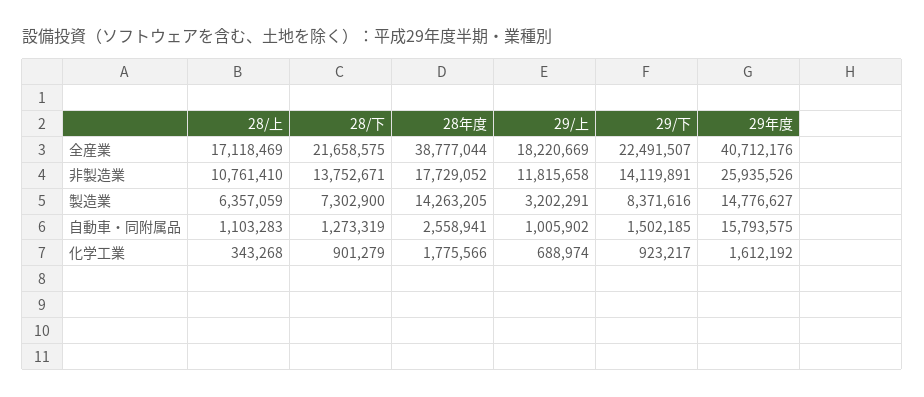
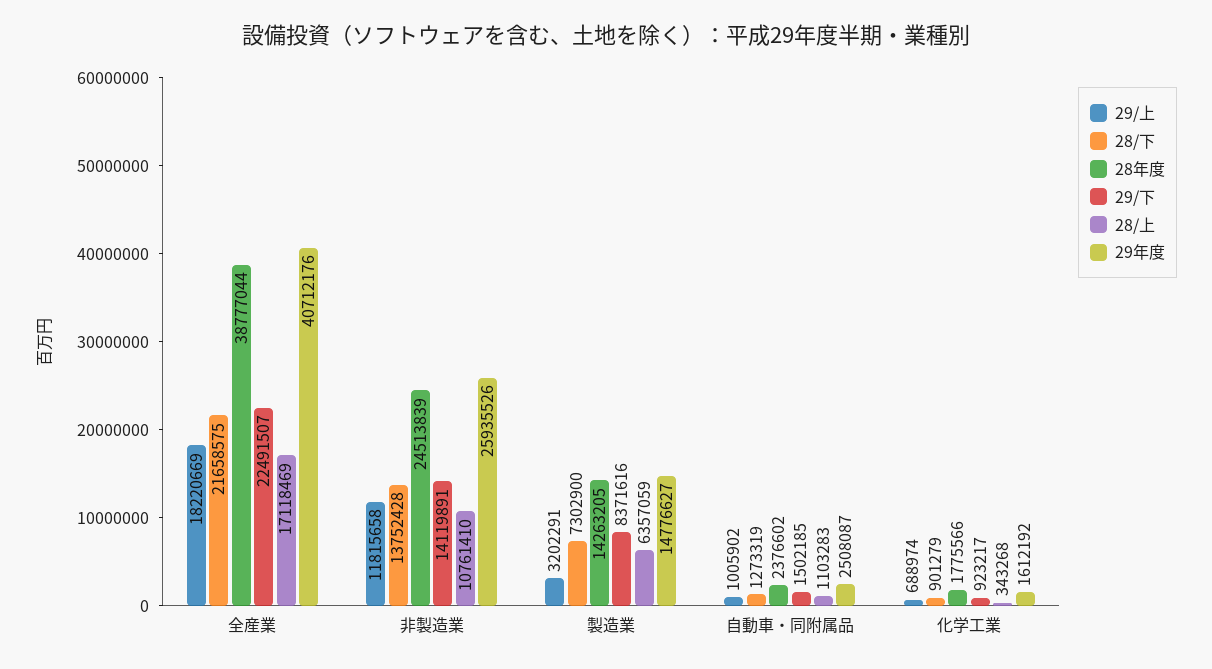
  {
    "28/上": {
      "全産業": 17118469,
      "非製造業": 10761410,
      "製造業": 6357059,
      "自動車・同附属品": 1103283,
      "化学工業": 343268
    },
    "28/下": {
      "全産業": 21658575,
-     "非製造業": 13752671,
+     "非製造業": 13752428,
      "製造業": 7302900,
      "自動車・同附属品": 1273319,
      "化学工業": 901279
    },
    "28年度": {
      "全産業": 38777044,
-     "非製造業": 17729052,
+     "非製造業": 24513839,
      "製造業": 14263205,
-     "自動車・同附属品": 2558941,
+     "自動車・同附属品": 2376602,
      "化学工業": 1775566
    },
    "29/上": {
      "全産業": 18220669,
      "非製造業": 11815658,
      "製造業": 3202291,
      "自動車・同附属品": 1005902,
      "化学工業": 688974
    },
    "29/下": {
      "全産業": 22491507,
      "非製造業": 14119891,
      "製造業": 8371616,
      "自動車・同附属品": 1502185,
      "化学工業": 923217
    },
    "29年度": {
      "全産業": 40712176,
      "非製造業": 25935526,
      "製造業": 14776627,
-     "自動車・同附属品": 15793575,
+     "自動車・同附属品": 2508087,
      "化学工業": 1612192
    }
  }

